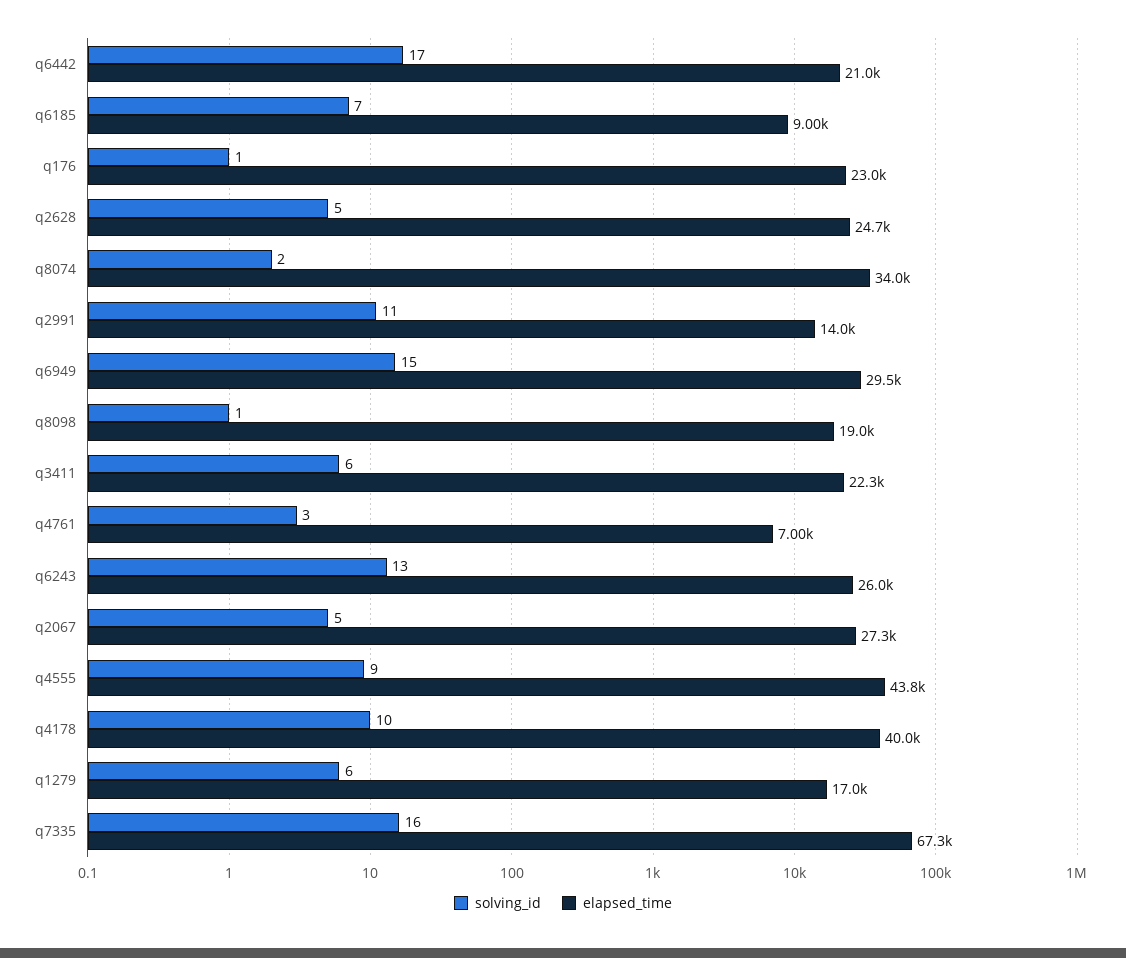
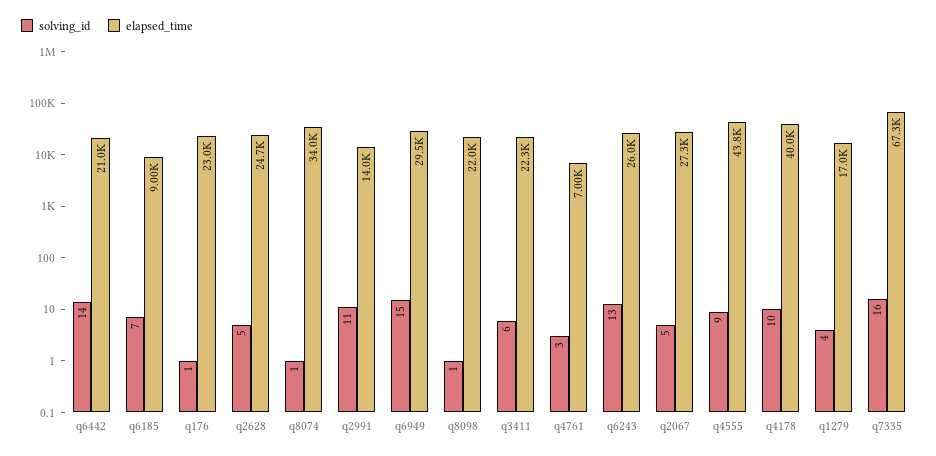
  {
    "solving_id": {
-     "q6442": 17,
+     "q6442": 14,
      "q6185": 7,
      "q176": 1,
      "q2628": 5,
-     "q8074": 2,
+     "q8074": 1,
      "q2991": 11,
      "q6949": 15,
      "q8098": 1,
      "q3411": 6,
      "q4761": 3,
      "q6243": 13,
      "q2067": 5,
      "q4555": 9,
      "q4178": 10,
-     "q1279": 6,
+     "q1279": 4,
      "q7335": 16
    },
    "elapsed_time": {
      "q6442": 21000,
      "q6185": 9000,
      "q176": 23000,
      "q2628": 24700,
      "q8074": 34000,
      "q2991": 14000,
      "q6949": 29500,
-     "q8098": 19000,
+     "q8098": 22000,
      "q3411": 22300,
      "q4761": 7000,
      "q6243": 26000,
      "q2067": 27300,
      "q4555": 43800,
      "q4178": 40000,
      "q1279": 17000,
      "q7335": 67300
    }
  }

